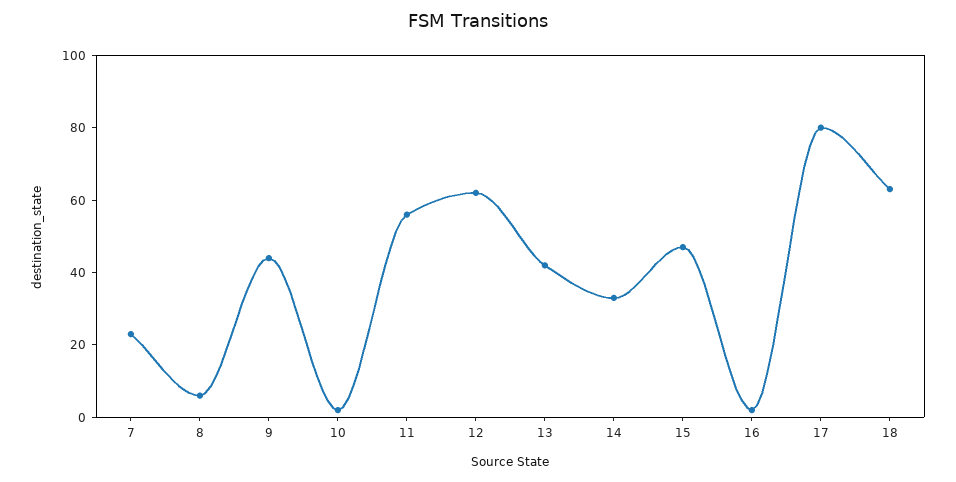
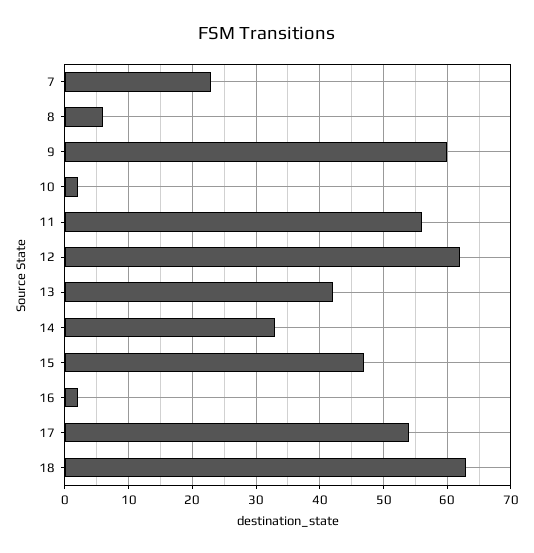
  {
    "7": 23,
    "8": 6,
-   "9": 45,
+   "9": 60,
    "10": 2,
    "11": 56,
    "12": 62,
    "13": 42,
    "14": 33,
    "15": 47,
    "16": 2,
-   "17": 80,
+   "17": 54,
    "18": 63
  }

